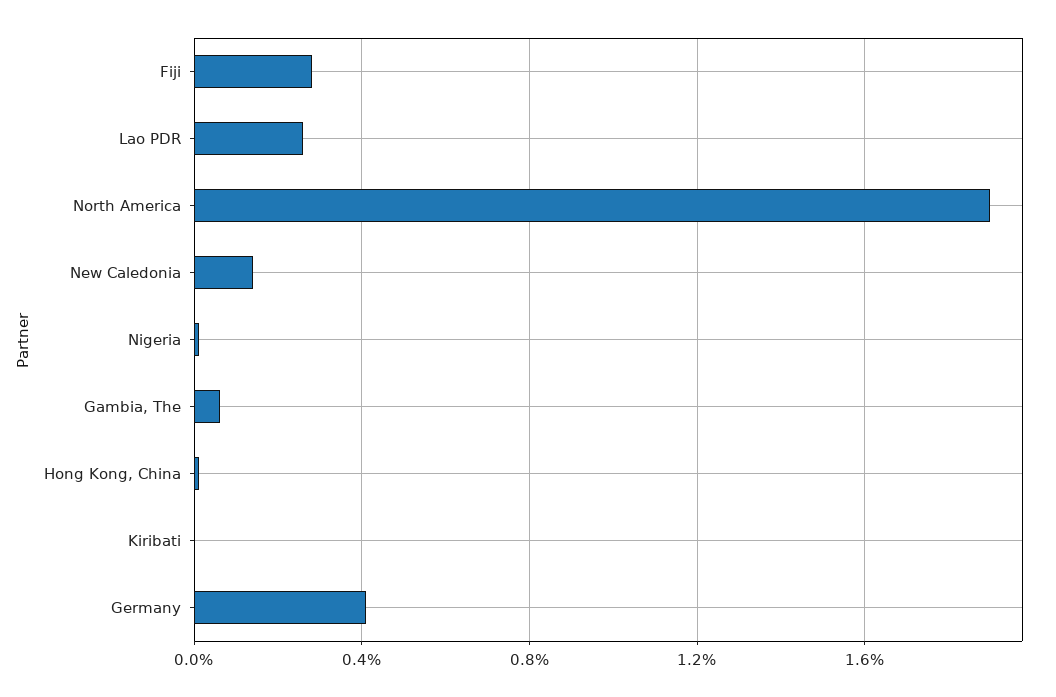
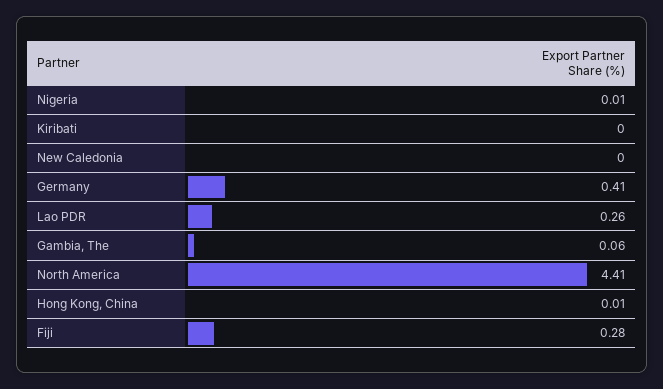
  {
    "Fiji": 0.28,
    "Lao PDR": 0.26,
-   "North America": 1.9,
+   "North America": 4.41,
-   "New Caledonia": 0.15,
+   "New Caledonia": 0,
    "Nigeria": 0.01,
    "Gambia, The": 0.06,
    "Hong Kong, China": 0.01,
    "Kiribati": 0,
    "Germany": 0.41
  }

